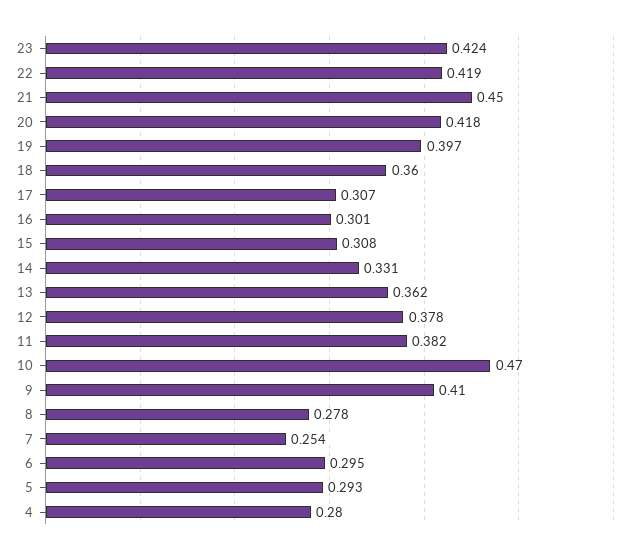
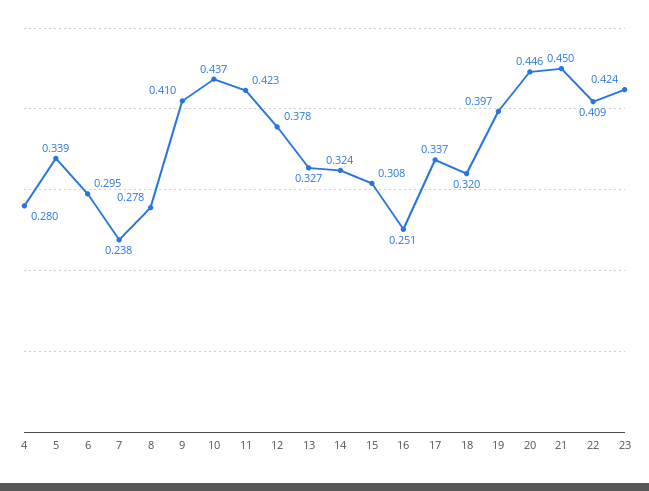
  {
    "23": 0.424,
-   "22": 0.419,
+   "22": 0.409,
    "21": 0.45,
-   "20": 0.418,
+   "20": 0.446,
    "19": 0.397,
-   "18": 0.36,
+   "18": 0.32,
-   "17": 0.307,
+   "17": 0.337,
-   "16": 0.301,
+   "16": 0.251,
    "15": 0.308,
-   "14": 0.331,
+   "14": 0.324,
-   "13": 0.362,
+   "13": 0.327,
    "12": 0.378,
-   "11": 0.382,
+   "11": 0.423,
-   "10": 0.47,
+   "10": 0.437,
    "9": 0.41,
    "8": 0.278,
-   "7": 0.254,
+   "7": 0.238,
    "6": 0.295,
-   "5": 0.293,
+   "5": 0.339,
    "4": 0.28
  }

